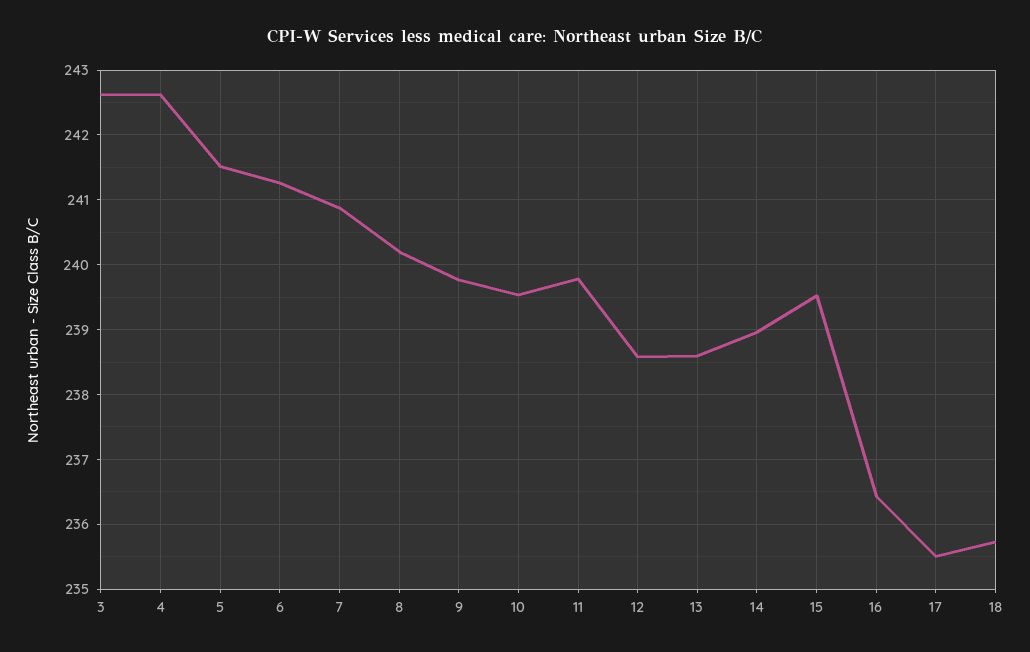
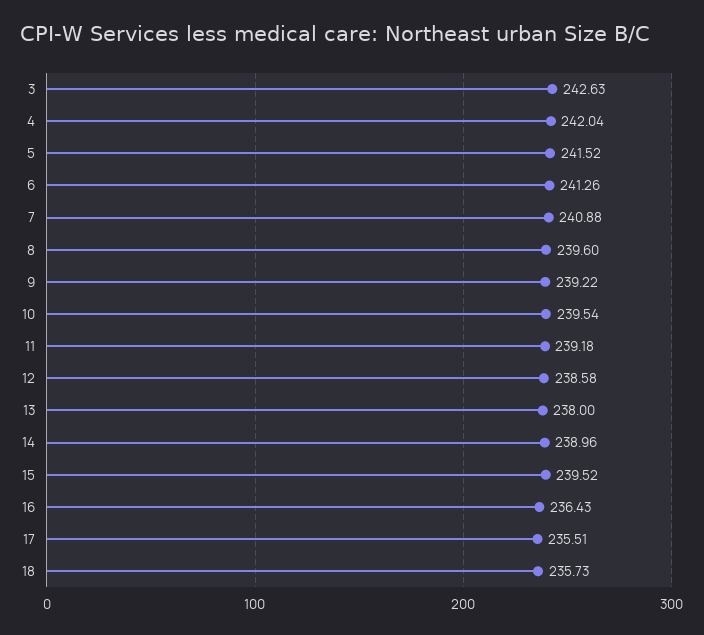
  {
    "3": 242.63,
-   "4": 242.6,
+   "4": 242.04,
    "5": 241.52,
    "6": 241.26,
    "7": 240.88,
-   "8": 240.2,
+   "8": 239.6,
-   "9": 239.8,
+   "9": 239.22,
    "10": 239.54,
-   "11": 239.8,
+   "11": 239.18,
    "12": 238.58,
-   "13": 238.6,
+   "13": 238,
    "14": 238.96,
    "15": 239.52,
    "16": 236.43,
    "17": 235.51,
    "18": 235.73
  }

